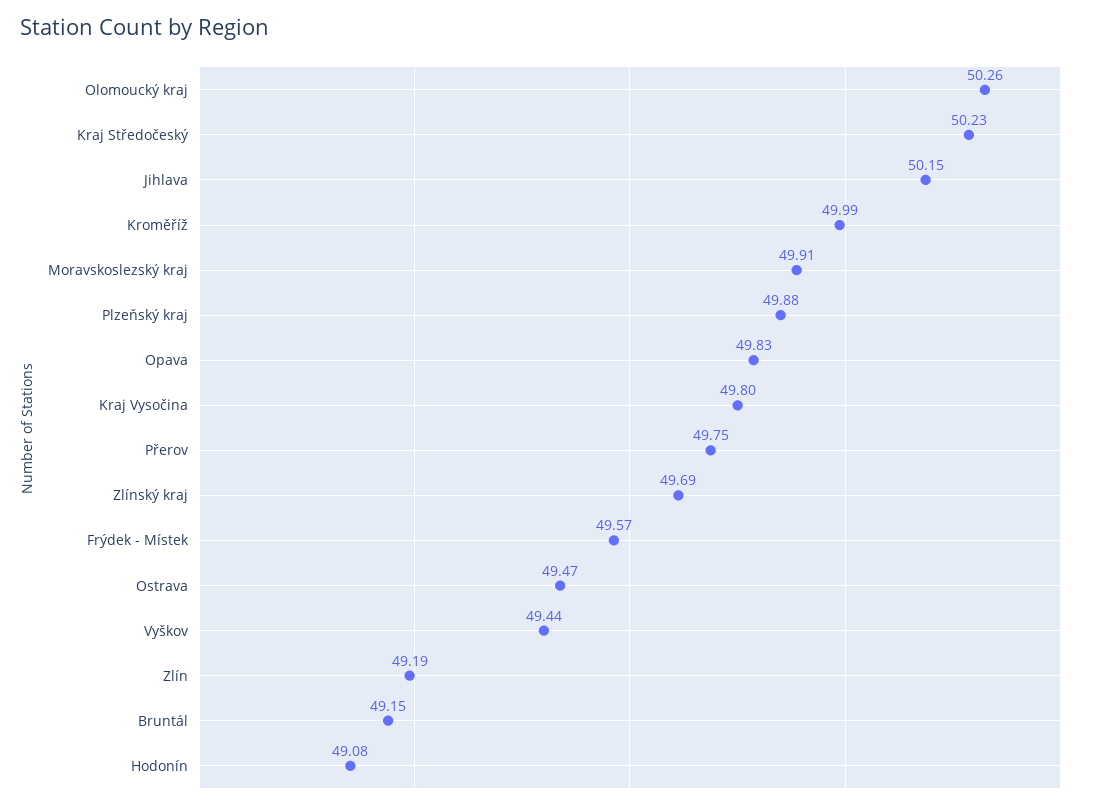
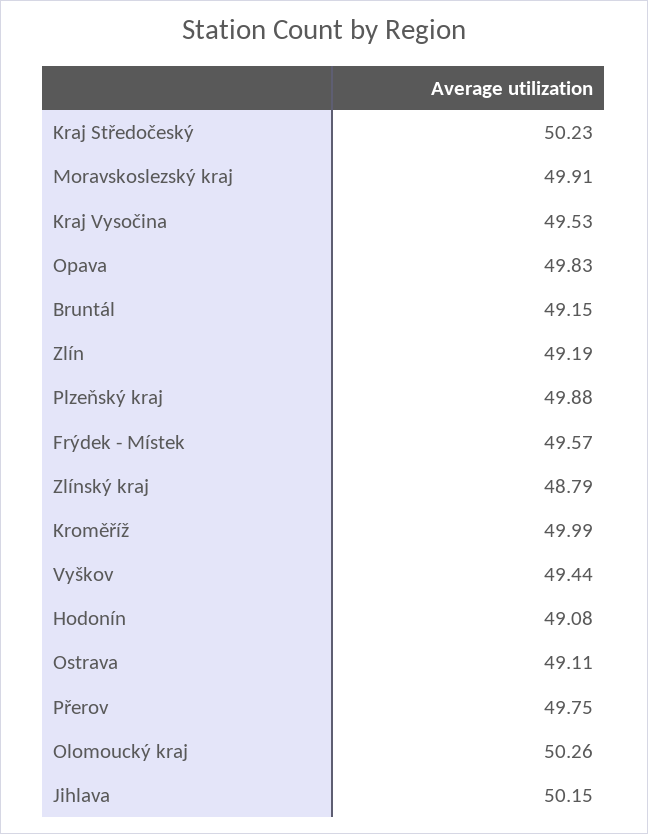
  {
    "Olomoucký kraj": 50.26,
    "Kraj Středočeský": 50.23,
    "Jihlava": 50.15,
    "Kroměříž": 49.99,
    "Moravskoslezský kraj": 49.91,
    "Plzeňský kraj": 49.88,
    "Opava": 49.83,
-   "Kraj Vysočina": 49.8,
+   "Kraj Vysočina": 49.53,
    "Přerov": 49.75,
-   "Zlínský kraj": 49.69,
+   "Zlínský kraj": 48.79,
    "Frýdek - Místek": 49.57,
-   "Ostrava": 49.47,
+   "Ostrava": 49.11,
    "Vyškov": 49.44,
    "Zlín": 49.19,
    "Bruntál": 49.15,
    "Hodonín": 49.08
  }

